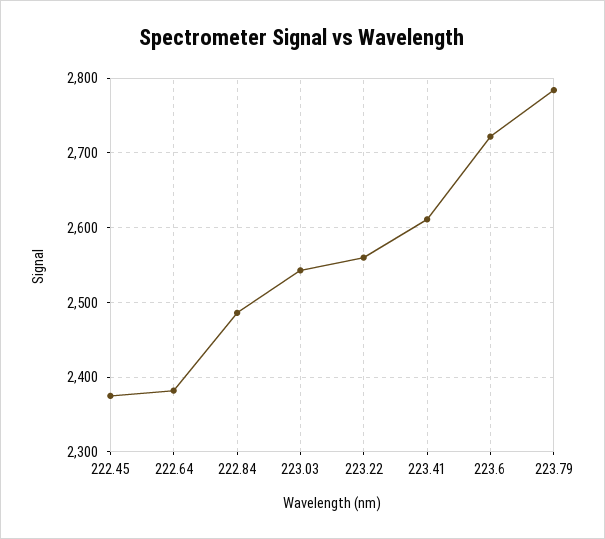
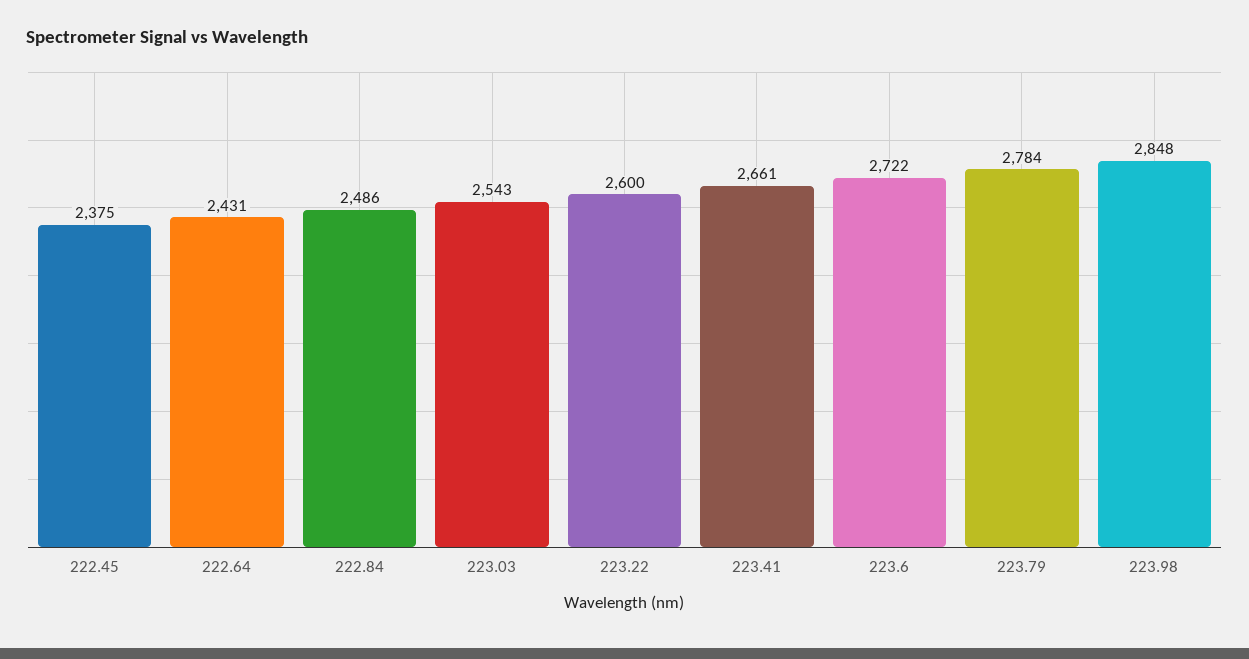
  {
    "222.45": 2375,
-   "222.64": 2380,
+   "222.64": 2431,
    "222.84": 2486,
    "223.03": 2543,
-   "223.22": 2560,
+   "223.22": 2600,
-   "223.41": 2610,
+   "223.41": 2661,
    "223.6": 2722,
-   "223.79": 2784
+   "223.79": 2784,
+   "223.98": 2848
  }

